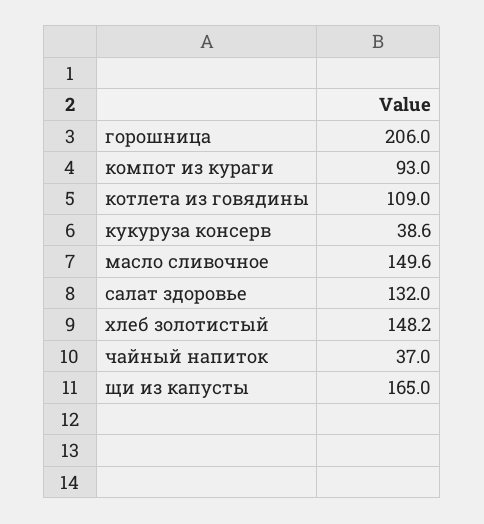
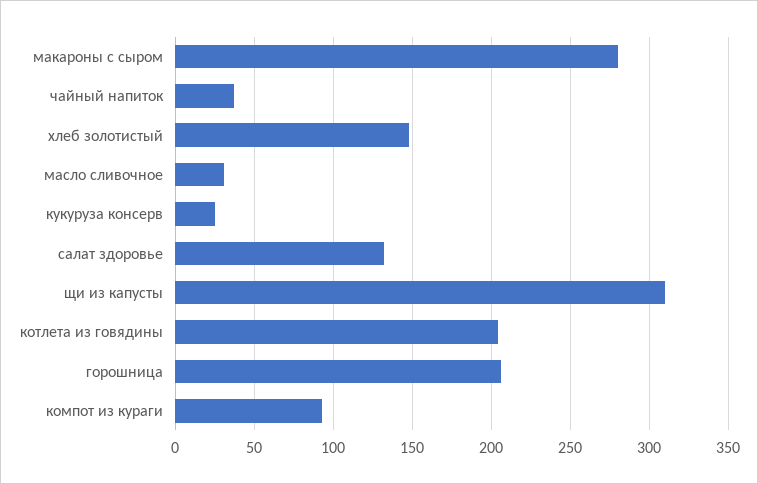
  {
    "горошница": 206,
    "компот из кураги": 93,
-   "котлета из говядины": 109,
+   "котлета из говядины": 205,
-   "кукуруза консерв": 38.6,
+   "кукуруза консерв": 25,
-   "масло сливочное": 149.6,
+   "масло сливочное": 30,
    "салат здоровье": 132,
    "хлеб золотистый": 148.2,
    "чайный напиток": 37,
-   "щи из капусты": 165
+   "щи из капусты": 310,
+   "макароны с сыром": 280
  }

